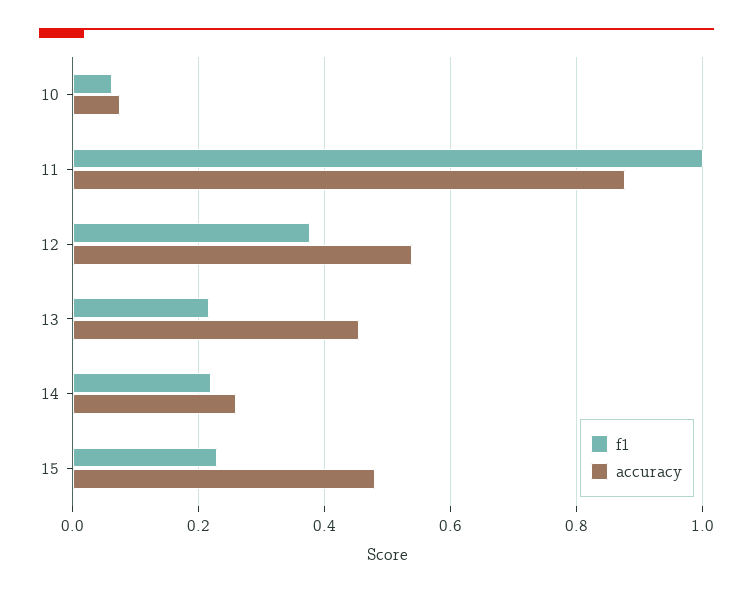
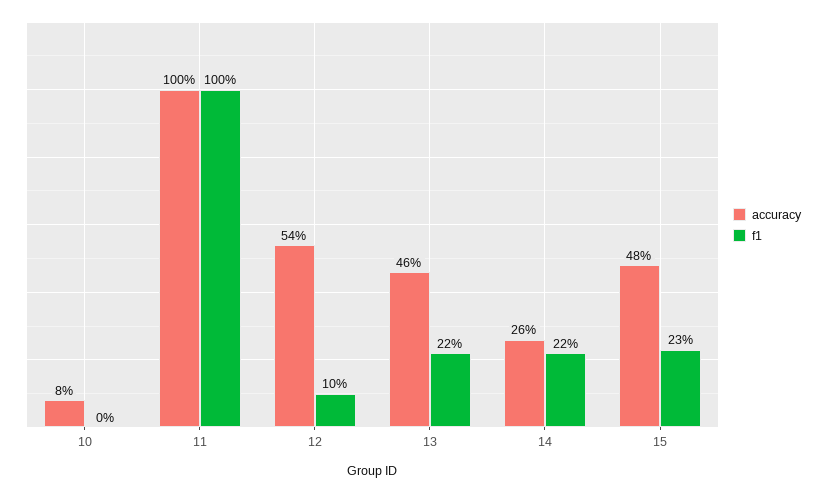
  {
    "f1": {
-     "10": 0.06,
+     "10": 0,
      "11": 1,
-     "12": 0.38,
+     "12": 0.1,
      "13": 0.22,
      "14": 0.22,
      "15": 0.23
    },
    "accuracy": {
      "10": 0.08,
-     "11": 0.88,
+     "11": 1,
      "12": 0.54,
      "13": 0.46,
      "14": 0.26,
      "15": 0.48
    }
  }

